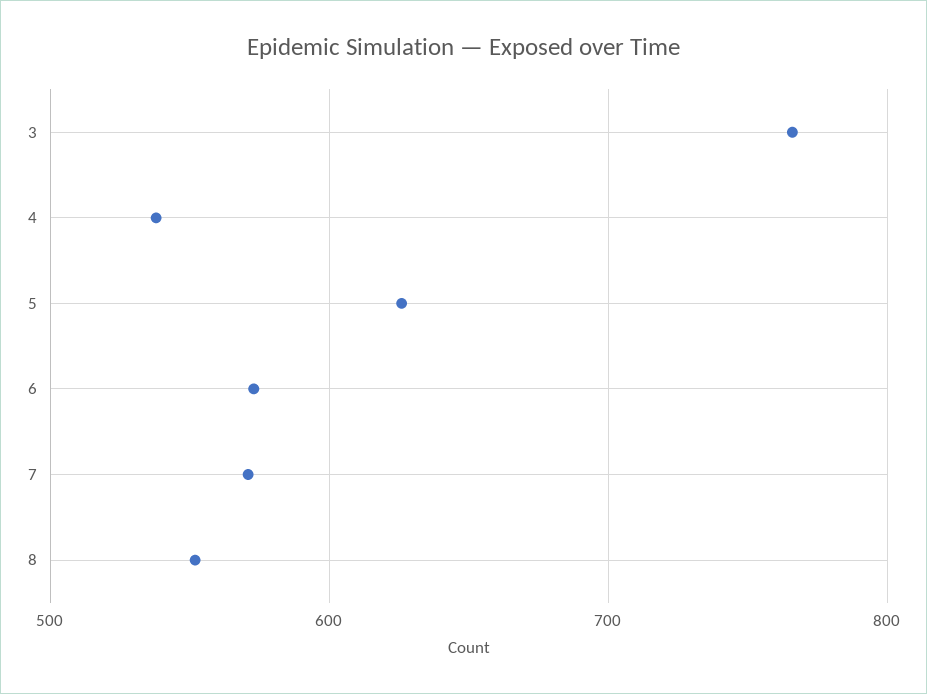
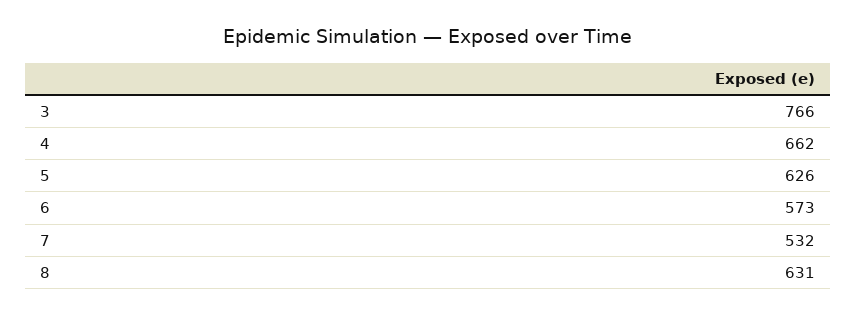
  {
    "3": 766,
-   "4": 540,
+   "4": 662,
    "5": 626,
    "6": 573,
-   "7": 570,
+   "7": 532,
-   "8": 550
+   "8": 631
  }

